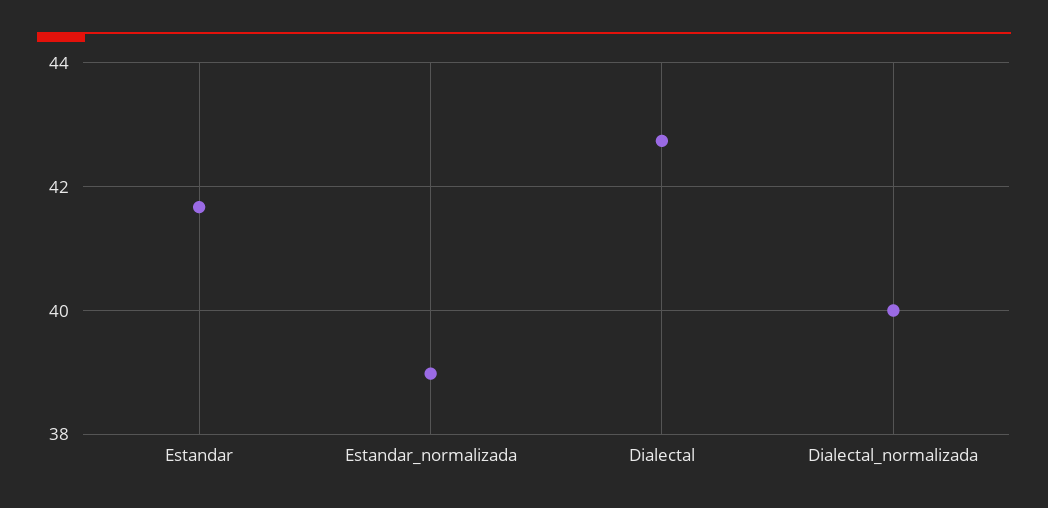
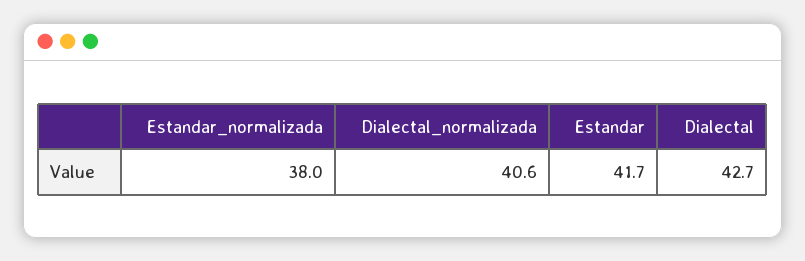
  {
    "Estandar": 41.7,
-   "Estandar_normalizada": 39,
+   "Estandar_normalizada": 38,
    "Dialectal": 42.7,
-   "Dialectal_normalizada": 40
+   "Dialectal_normalizada": 40.6
  }

